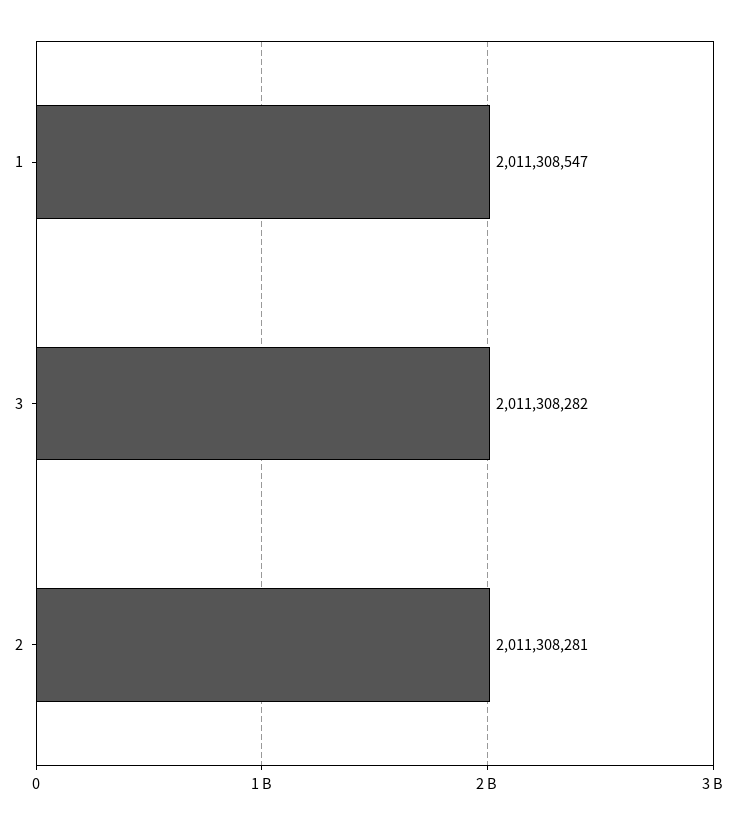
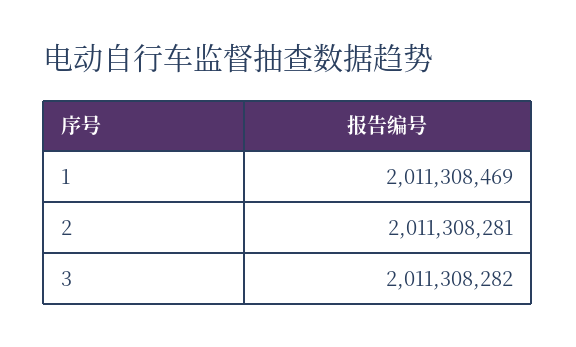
  {
-   "1": 2011308547,
+   "1": 2011308469,
    "3": 2011308282,
    "2": 2011308281
  }

